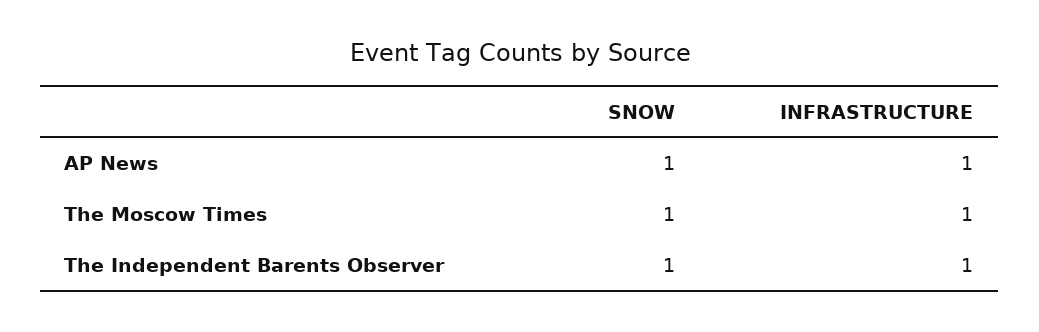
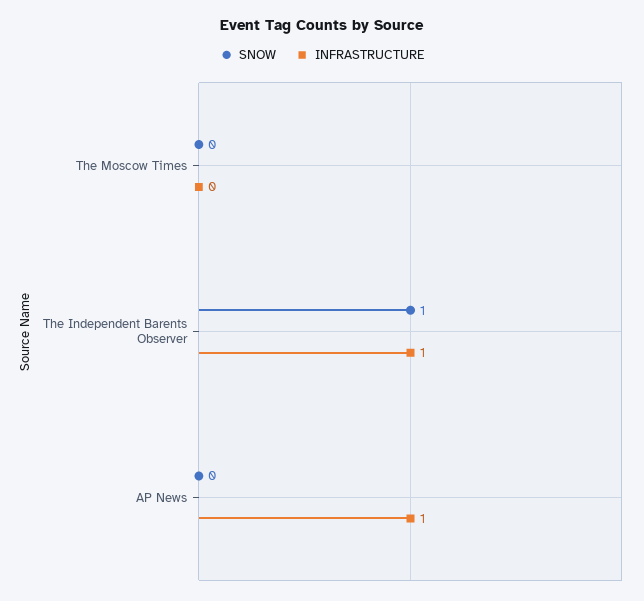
  {
    "SNOW": {
-     "AP News": 1,
+     "AP News": 0,
-     "The Moscow Times": 1,
+     "The Moscow Times": 0,
      "The Independent Barents Observer": 1
    },
    "INFRASTRUCTURE": {
      "AP News": 1,
-     "The Moscow Times": 1,
+     "The Moscow Times": 0,
      "The Independent Barents Observer": 1
    }
  }

